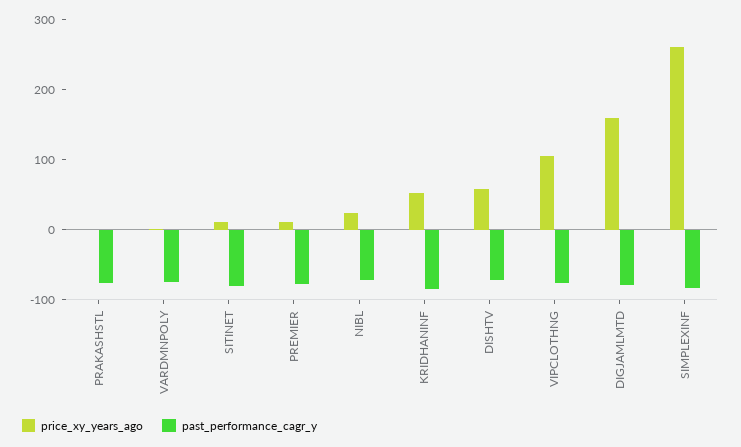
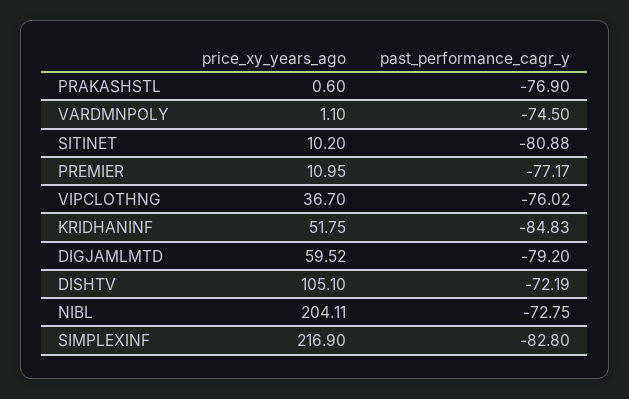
  {
    "price_xy_years_ago": {
      "PRAKASHSTL": 0.6,
      "VARDMNPOLY": 1.1,
      "SITINET": 10.2,
      "PREMIER": 10.95,
-     "NIBL": 20,
+     "NIBL": 204.11,
      "KRIDHANINF": 51.75,
-     "DISHTV": 60,
+     "DISHTV": 105.1,
-     "VIPCLOTHNG": 100,
+     "VIPCLOTHNG": 36.7,
-     "DIGJAMLMTD": 160,
+     "DIGJAMLMTD": 59.52,
-     "SIMPLEXINF": 260
+     "SIMPLEXINF": 216.9
    },
    "past_performance_cagr_y": {
      "PRAKASHSTL": -76.9,
      "VARDMNPOLY": -74.5,
      "SITINET": -80.88,
      "PREMIER": -77.17,
      "NIBL": -72.75,
      "KRIDHANINF": -84.83,
      "DISHTV": -72.19,
      "VIPCLOTHNG": -76.02,
      "DIGJAMLMTD": -79.2,
      "SIMPLEXINF": -82.8
    }
  }

